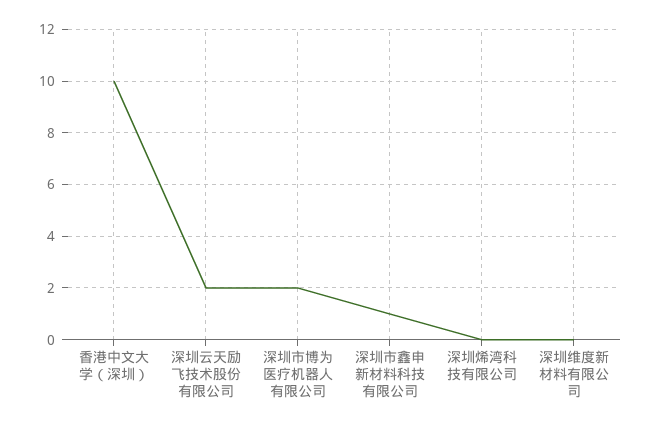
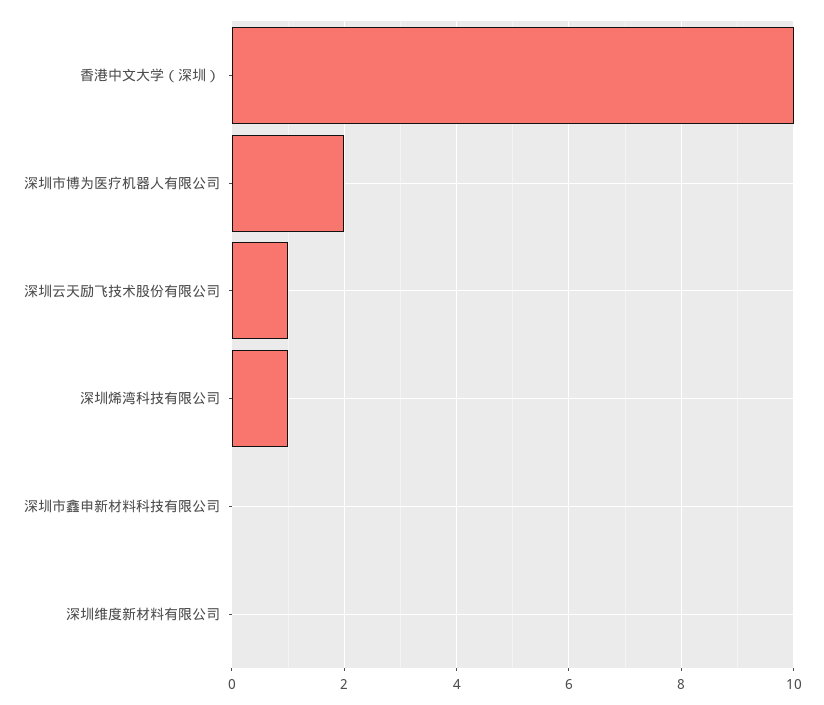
  {
    "香港中文大学（深圳）": 10,
-   "深圳云天励飞技术股份有限公司": 2,
+   "深圳云天励飞技术股份有限公司": 1,
    "深圳市博为医疗机器人有限公司": 2,
-   "深圳市鑫申新材料科技有限公司": 1,
+   "深圳市鑫申新材料科技有限公司": 0,
-   "深圳烯湾科技有限公司": 0,
+   "深圳烯湾科技有限公司": 1,
    "深圳维度新材料有限公司": 0
  }

